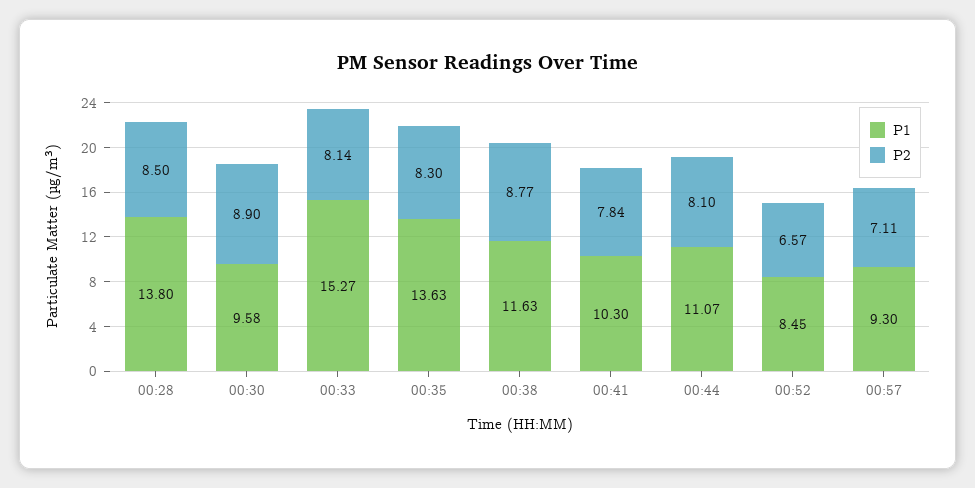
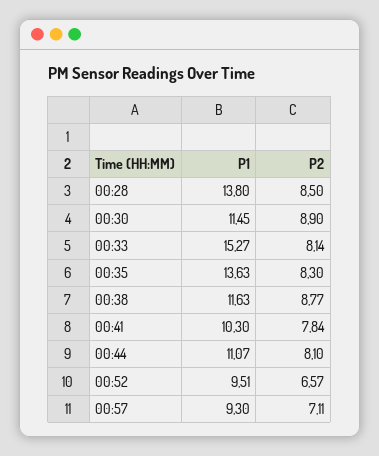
  {
    "P1": {
      "00:28": 13.8,
-     "00:30": 9.58,
+     "00:30": 11.45,
      "00:33": 15.27,
      "00:35": 13.63,
      "00:38": 11.63,
      "00:41": 10.3,
      "00:44": 11.07,
-     "00:52": 8.45,
+     "00:52": 9.51,
      "00:57": 9.3
    },
    "P2": {
      "00:28": 8.5,
      "00:30": 8.9,
      "00:33": 8.14,
      "00:35": 8.3,
      "00:38": 8.77,
      "00:41": 7.84,
      "00:44": 8.1,
      "00:52": 6.57,
      "00:57": 7.11
    }
  }

